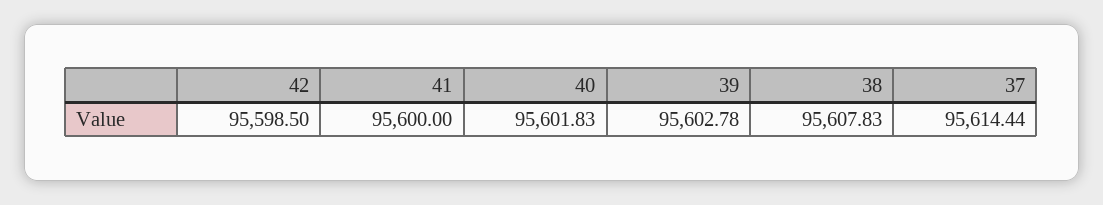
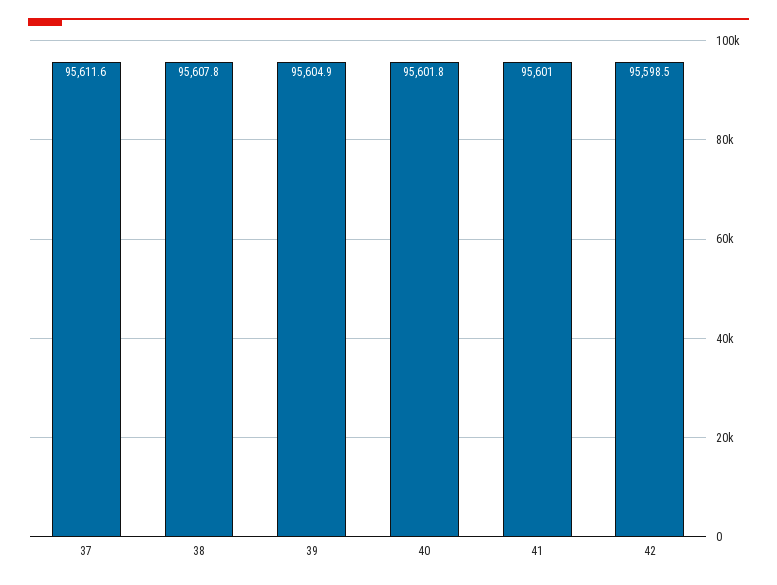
  {
    "42": 95598.5,
-   "41": 95600,
+   "41": 95601,
    "40": 95601.83,
-   "39": 95602.78,
+   "39": 95604.9,
    "38": 95607.83,
-   "37": 95614.44
+   "37": 95611.6
  }

